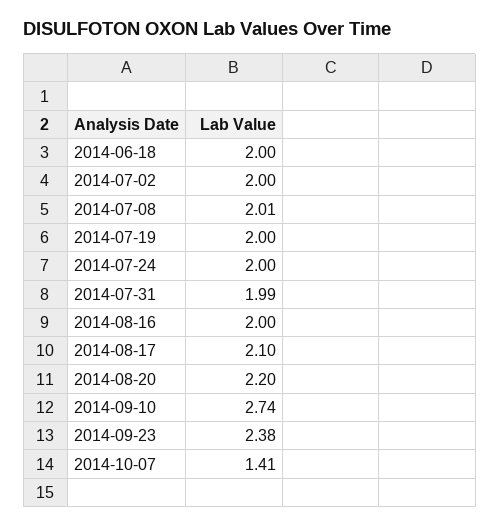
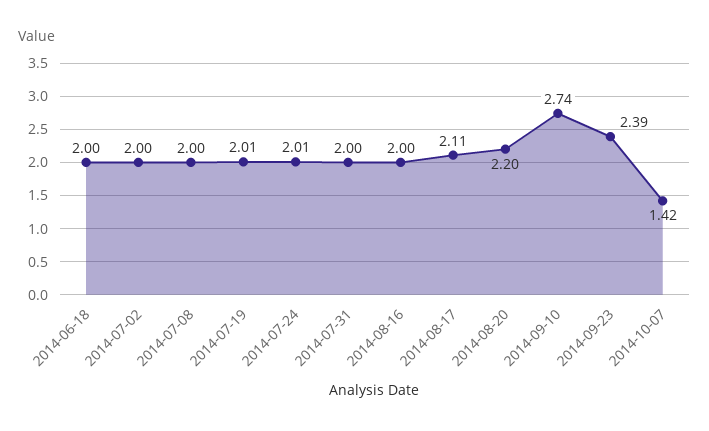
  {
    "2014-06-18": 2,
    "2014-07-02": 2,
-   "2014-07-08": 2.01,
+   "2014-07-08": 2,
-   "2014-07-19": 2,
+   "2014-07-19": 2.01,
-   "2014-07-24": 2,
+   "2014-07-24": 2.01,
-   "2014-07-31": 1.99,
+   "2014-07-31": 2,
    "2014-08-16": 2,
-   "2014-08-17": 2.1,
+   "2014-08-17": 2.11,
    "2014-08-20": 2.2,
    "2014-09-10": 2.74,
-   "2014-09-23": 2.38,
+   "2014-09-23": 2.39,
-   "2014-10-07": 1.41
+   "2014-10-07": 1.42
  }

